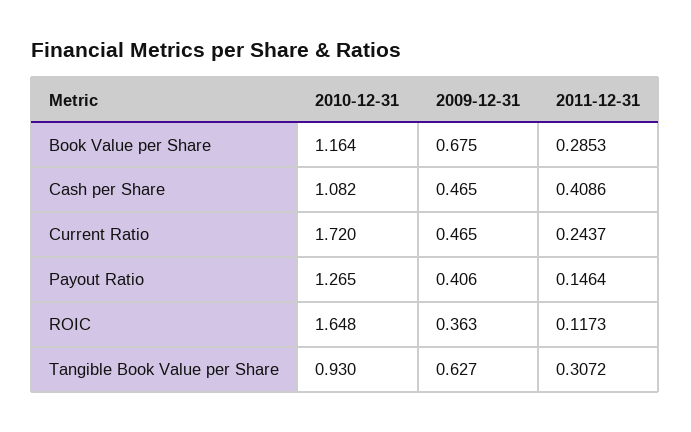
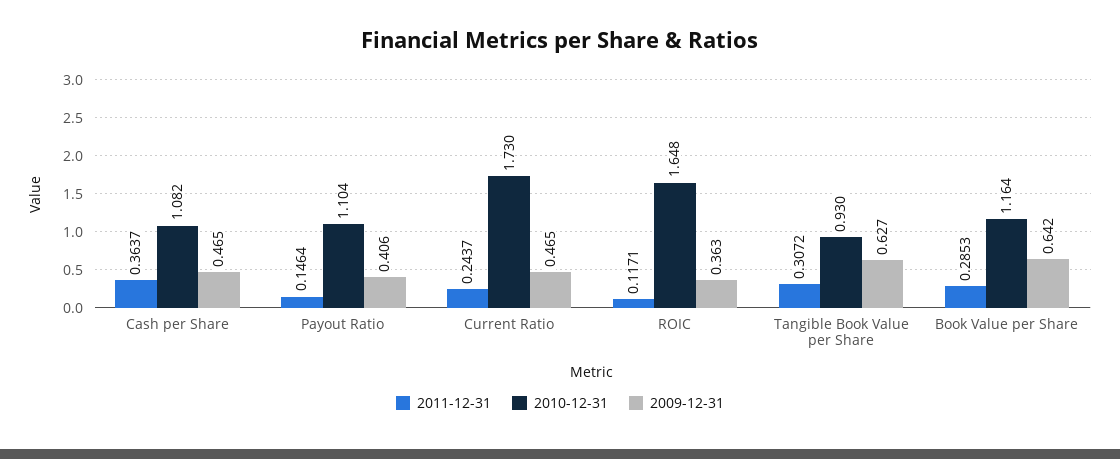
  {
    "2010-12-31": {
      "Book Value per Share": 1.164,
      "Cash per Share": 1.082,
-     "Current Ratio": 1.72,
+     "Current Ratio": 1.73,
-     "Payout Ratio": 1.265,
+     "Payout Ratio": 1.104,
      "ROIC": 1.648,
      "Tangible Book Value per Share": 0.93
    },
    "2009-12-31": {
-     "Book Value per Share": 0.675,
+     "Book Value per Share": 0.642,
      "Cash per Share": 0.465,
      "Current Ratio": 0.465,
      "Payout Ratio": 0.406,
      "ROIC": 0.363,
      "Tangible Book Value per Share": 0.627
    },
    "2011-12-31": {
      "Book Value per Share": 0.2853,
-     "Cash per Share": 0.4086,
+     "Cash per Share": 0.3637,
      "Current Ratio": 0.2437,
      "Payout Ratio": 0.1464,
-     "ROIC": 0.1173,
+     "ROIC": 0.1171,
      "Tangible Book Value per Share": 0.3072
    }
  }

